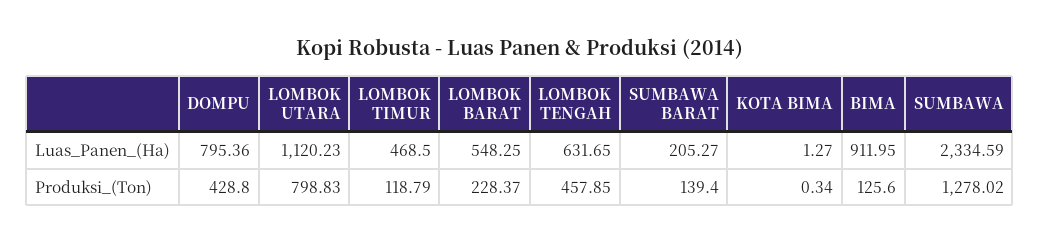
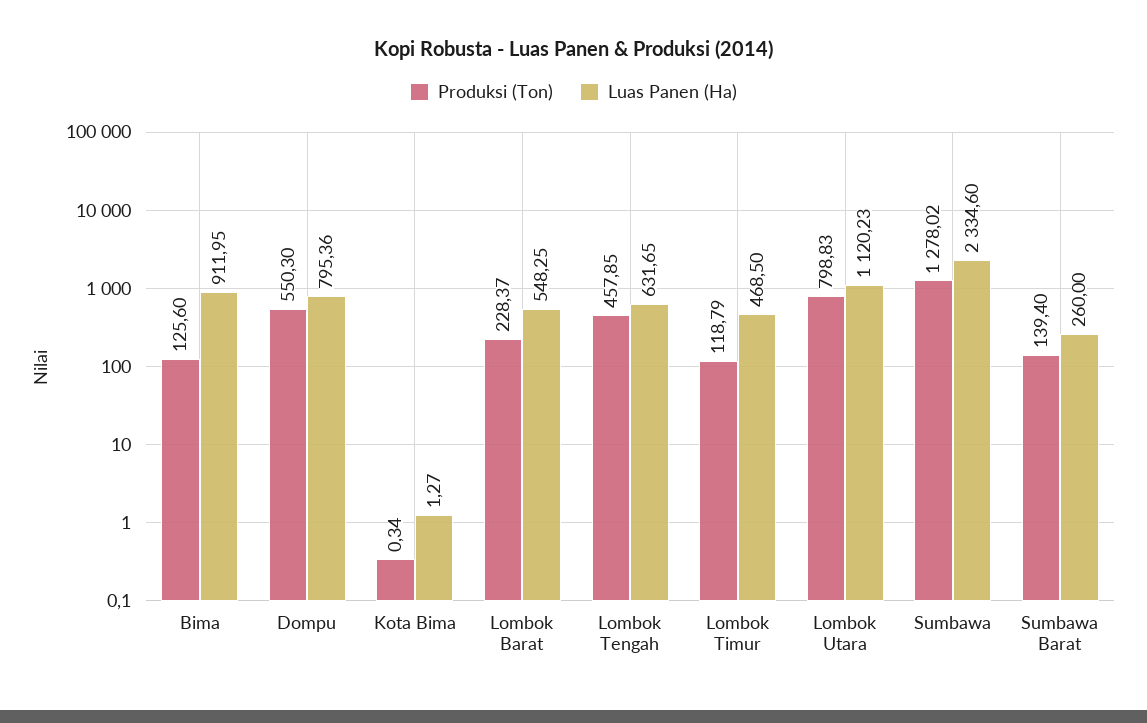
  {
    "Luas_Panen_(Ha)": {
      "DOMPU": 795.36,
      "LOMBOK UTARA": 1120.23,
      "LOMBOK TIMUR": 468.5,
      "LOMBOK BARAT": 548.25,
      "LOMBOK TENGAH": 631.65,
-     "SUMBAWA BARAT": 205.27,
+     "SUMBAWA BARAT": 260,
      "KOTA BIMA": 1.27,
      "BIMA": 911.95,
-     "SUMBAWA": 2334.59
+     "SUMBAWA": 2334.6
    },
    "Produksi_(Ton)": {
-     "DOMPU": 428.8,
+     "DOMPU": 550.3,
      "LOMBOK UTARA": 798.83,
      "LOMBOK TIMUR": 118.79,
      "LOMBOK BARAT": 228.37,
      "LOMBOK TENGAH": 457.85,
      "SUMBAWA BARAT": 139.4,
      "KOTA BIMA": 0.34,
      "BIMA": 125.6,
      "SUMBAWA": 1278.02
    }
  }

